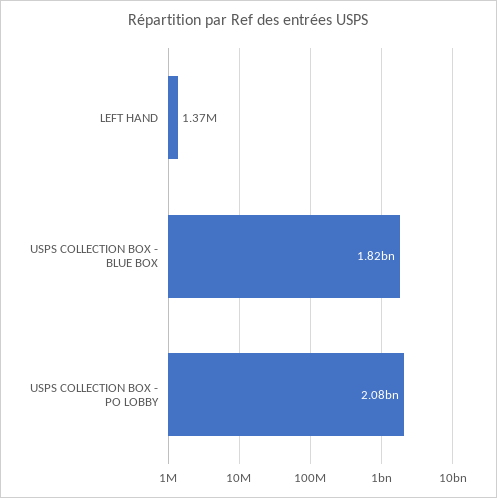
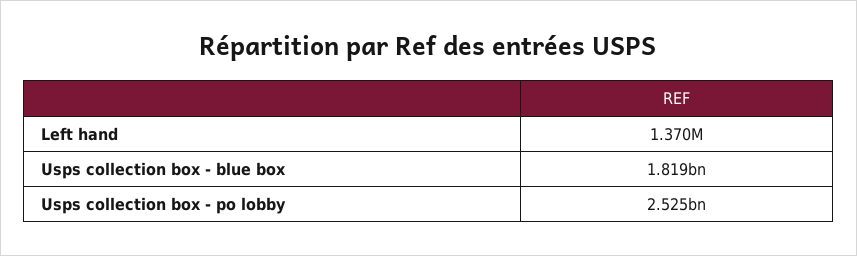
  {
    "LEFT HAND": 1370000,
    "USPS COLLECTION BOX - BLUE BOX": 1819000000,
-   "USPS COLLECTION BOX - PO LOBBY": 2080000000
+   "USPS COLLECTION BOX - PO LOBBY": 2525000000
  }

